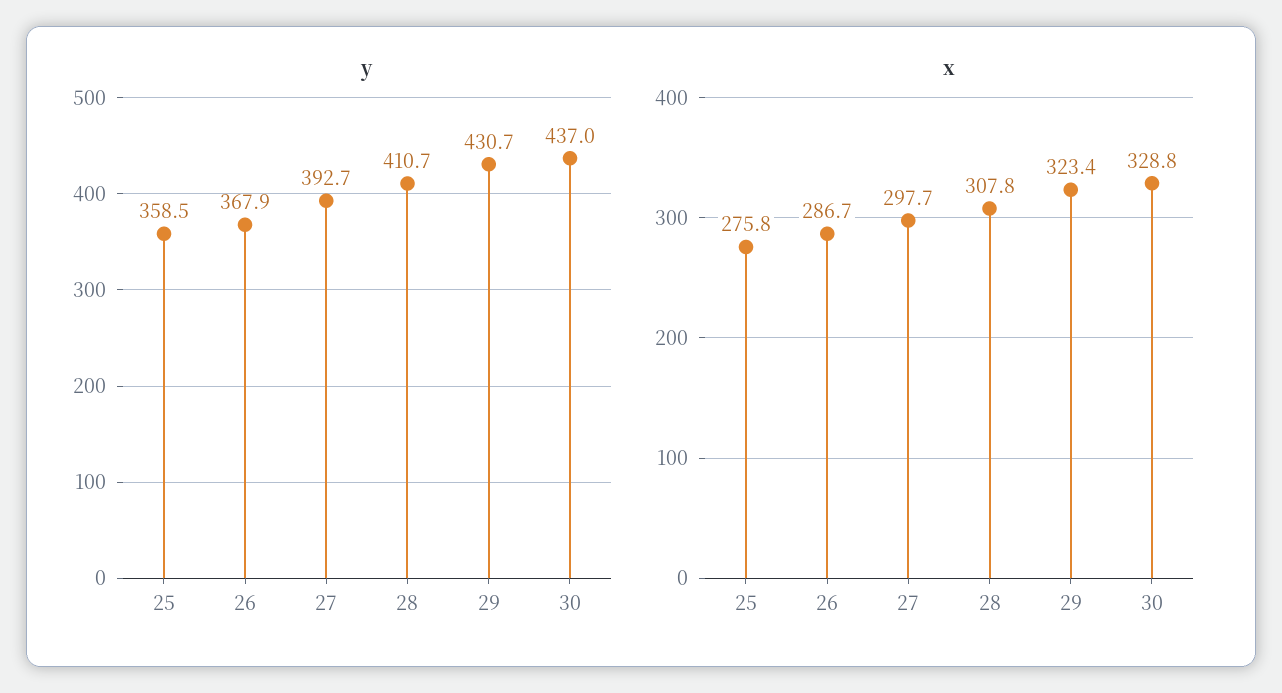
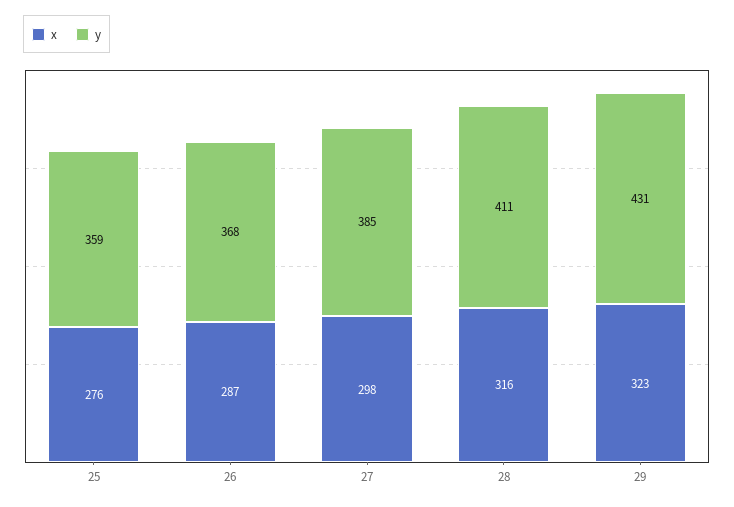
  {
    "y": {
      "25": 358.5,
      "26": 367.9,
-     "27": 392.7,
+     "27": 385,
      "28": 410.7,
-     "29": 430.7,
+     "29": 430.7
-     "30": 437
    },
    "x": {
      "25": 275.8,
      "26": 286.7,
      "27": 297.7,
-     "28": 307.8,
+     "28": 316,
-     "29": 323.4,
+     "29": 323.4
-     "30": 328.8
    }
  }

